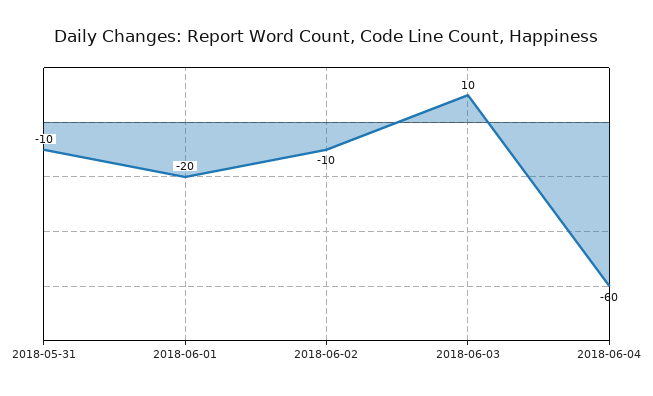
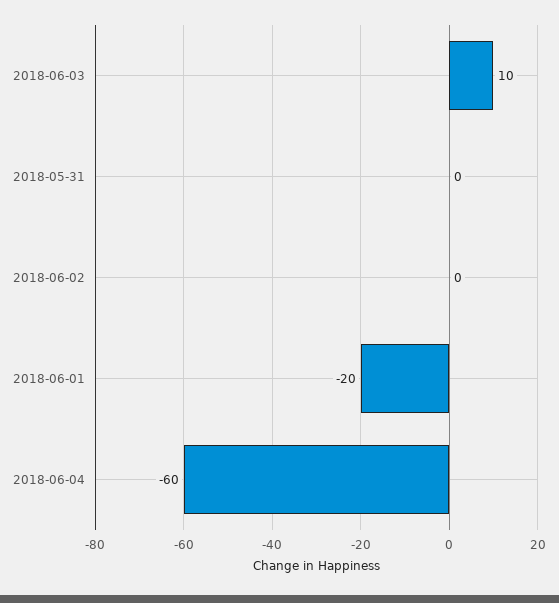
  {
-   "2018-05-31": -10,
+   "2018-05-31": 0,
    "2018-06-01": -20,
-   "2018-06-02": -10,
+   "2018-06-02": 0,
    "2018-06-03": 10,
    "2018-06-04": -60
  }

